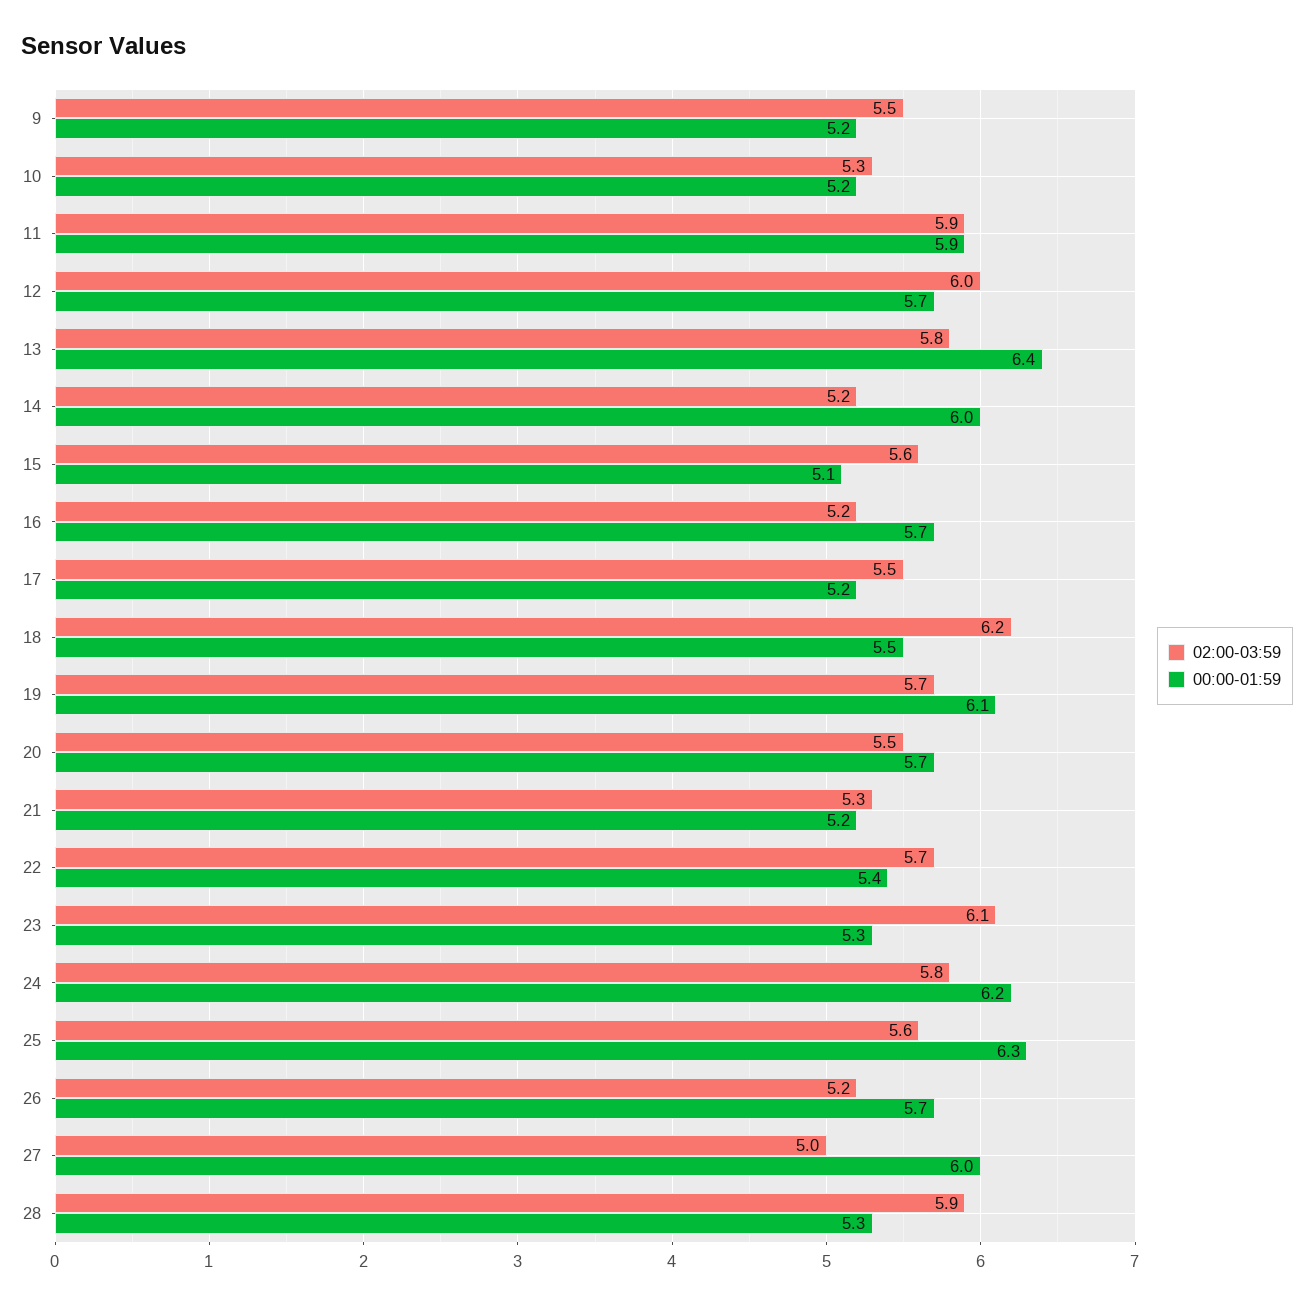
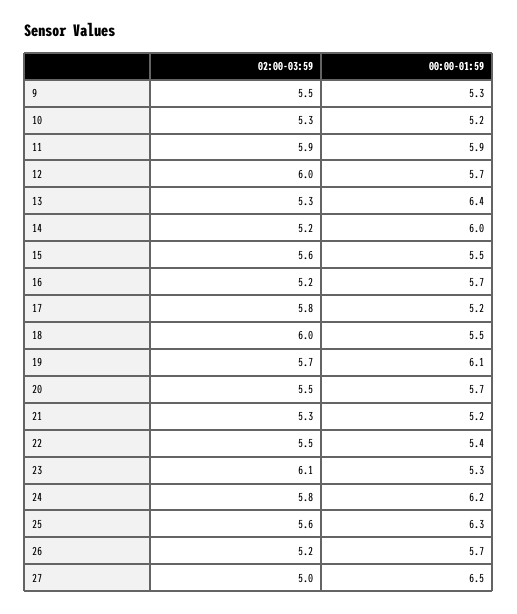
  {
    "02:00-03:59": {
      "9": 5.5,
      "10": 5.3,
      "11": 5.9,
      "12": 6,
-     "13": 5.8,
+     "13": 5.3,
      "14": 5.2,
      "15": 5.6,
      "16": 5.2,
-     "17": 5.5,
+     "17": 5.8,
-     "18": 6.2,
+     "18": 6,
      "19": 5.7,
      "20": 5.5,
      "21": 5.3,
-     "22": 5.7,
+     "22": 5.5,
      "23": 6.1,
      "24": 5.8,
      "25": 5.6,
      "26": 5.2,
-     "27": 5,
+     "27": 5
-     "28": 5.9
    },
    "00:00-01:59": {
-     "9": 5.2,
+     "9": 5.3,
      "10": 5.2,
      "11": 5.9,
      "12": 5.7,
      "13": 6.4,
      "14": 6,
-     "15": 5.1,
+     "15": 5.5,
      "16": 5.7,
      "17": 5.2,
      "18": 5.5,
      "19": 6.1,
      "20": 5.7,
      "21": 5.2,
      "22": 5.4,
      "23": 5.3,
      "24": 6.2,
      "25": 6.3,
      "26": 5.7,
-     "27": 6,
+     "27": 6.5
-     "28": 5.3
    }
  }

